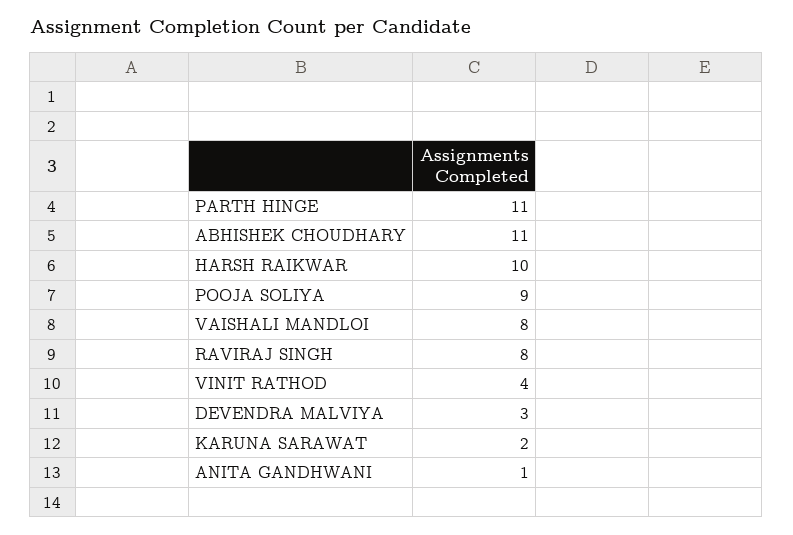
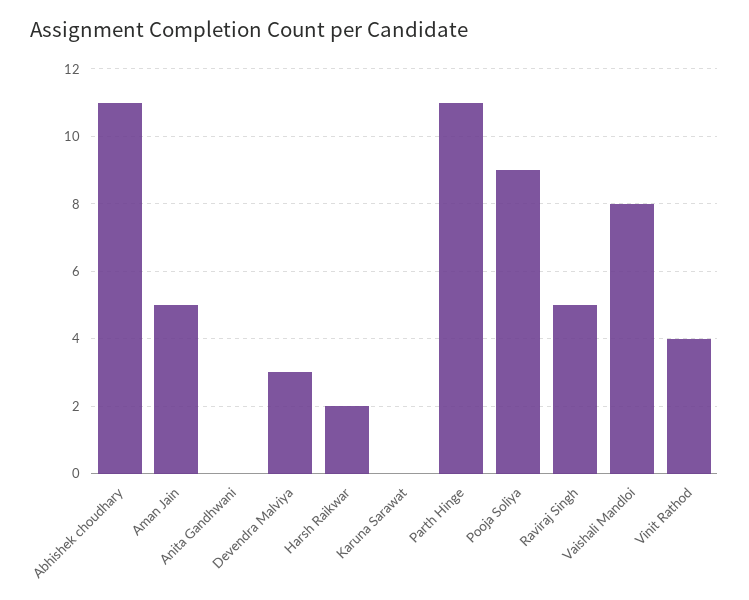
  {
    "PARTH HINGE": 11,
    "ABHISHEK CHOUDHARY": 11,
-   "HARSH RAIKWAR": 10,
+   "HARSH RAIKWAR": 2,
    "POOJA SOLIYA": 9,
    "VAISHALI MANDLOI": 8,
-   "RAVIRAJ SINGH": 8,
+   "RAVIRAJ SINGH": 5,
    "VINIT RATHOD": 4,
    "DEVENDRA MALVIYA": 3,
-   "KARUNA SARAWAT": 2,
+   "KARUNA SARAWAT": 0,
-   "ANITA GANDHWANI": 1
+   "ANITA GANDHWANI": 0,
+   "Aman Jain": 5
  }

